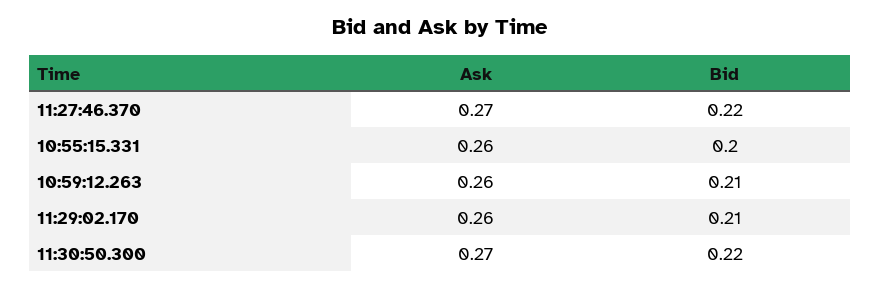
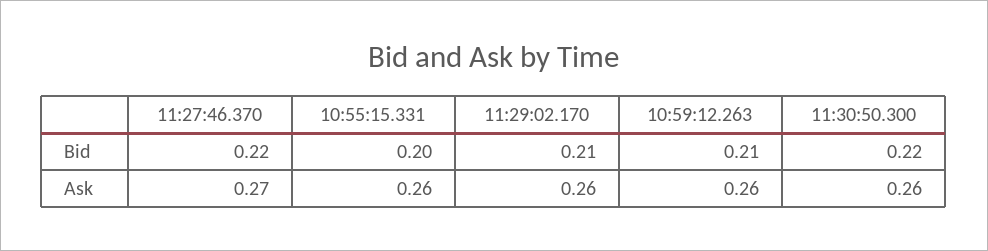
  {
    "Ask": {
      "11:27:46.370": 0.27,
      "10:55:15.331": 0.26,
      "10:59:12.263": 0.26,
      "11:29:02.170": 0.26,
-     "11:30:50.300": 0.27
+     "11:30:50.300": 0.26
    },
    "Bid": {
      "11:27:46.370": 0.22,
      "10:55:15.331": 0.2,
      "10:59:12.263": 0.21,
      "11:29:02.170": 0.21,
      "11:30:50.300": 0.22
    }
  }

